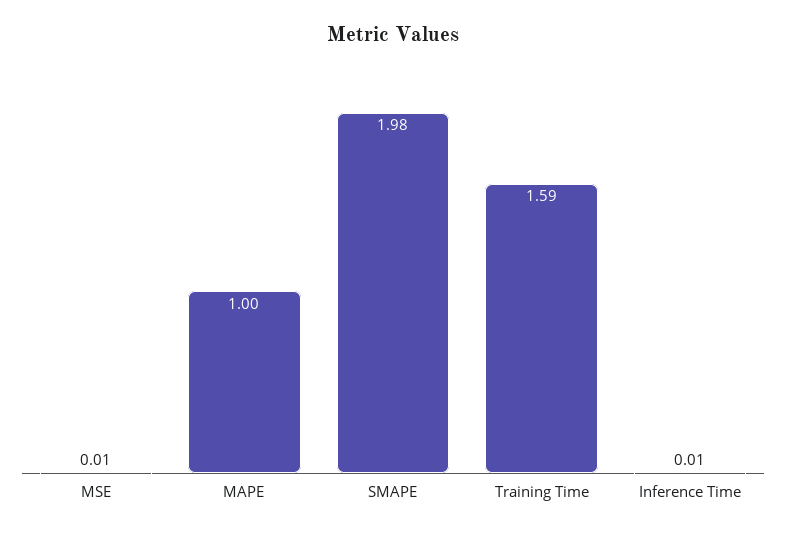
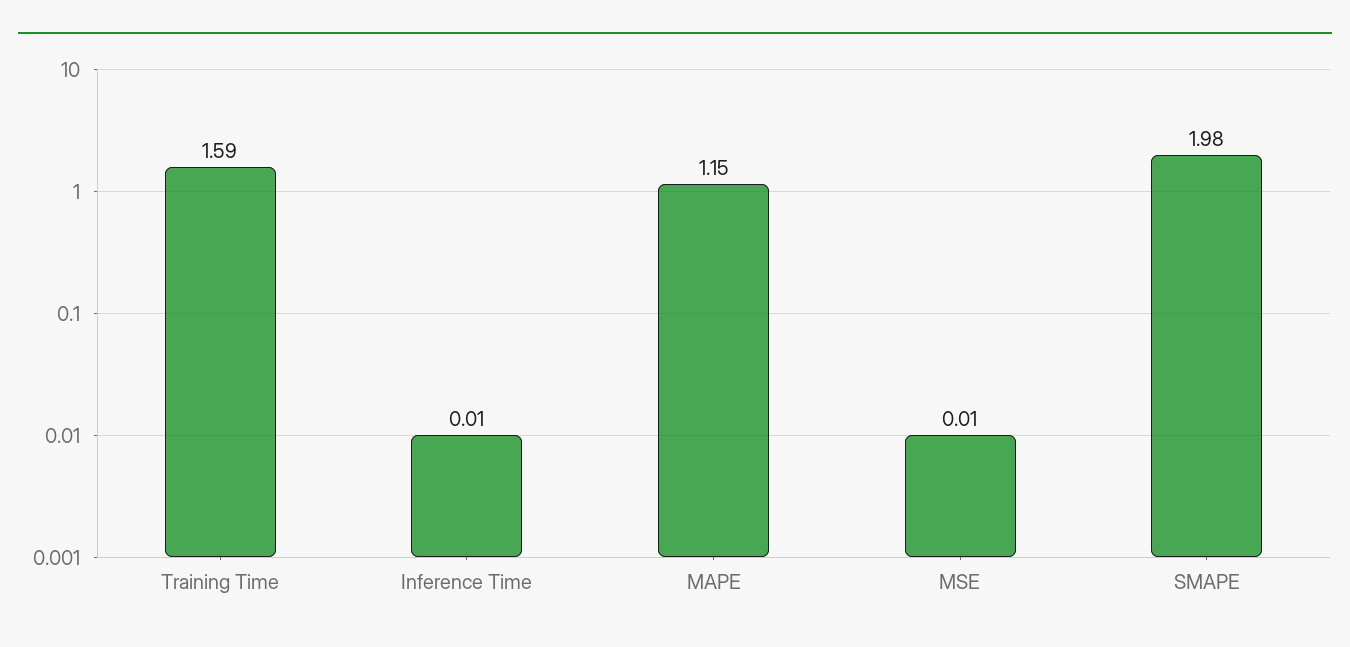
  {
    "MSE": 0.01,
-   "MAPE": 1,
+   "MAPE": 1.15,
    "SMAPE": 1.98,
    "Training Time": 1.59,
    "Inference Time": 0.01
  }

